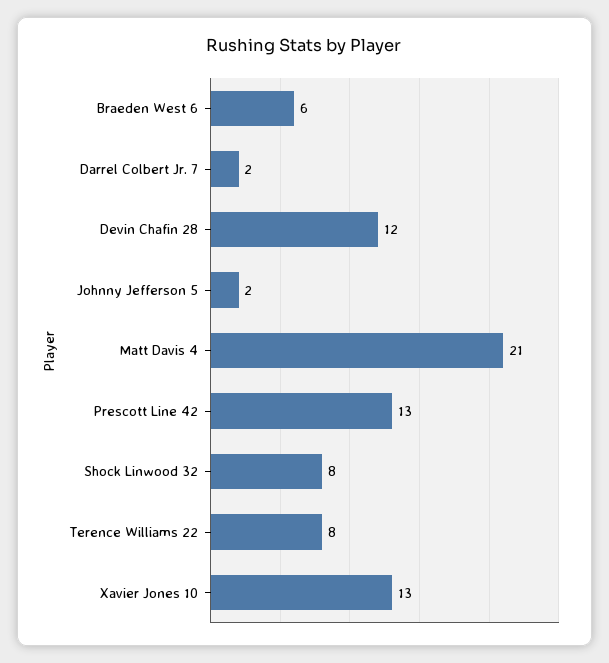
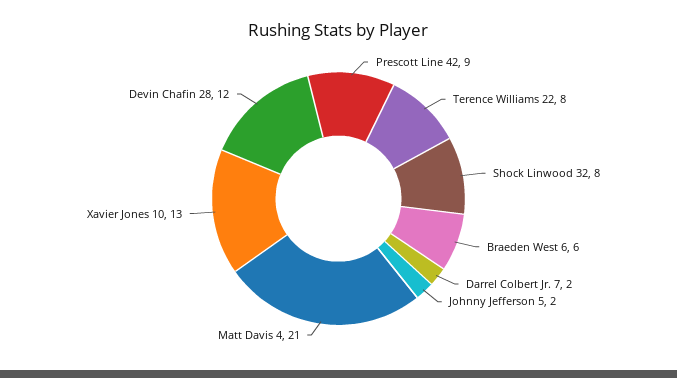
  {
    "Braeden West 6": 6,
    "Darrel Colbert Jr. 7": 2,
    "Devin Chafin 28": 12,
    "Johnny Jefferson 5": 2,
    "Matt Davis 4": 21,
-   "Prescott Line 42": 13,
+   "Prescott Line 42": 9,
    "Shock Linwood 32": 8,
    "Terence Williams 22": 8,
    "Xavier Jones 10": 13
  }

